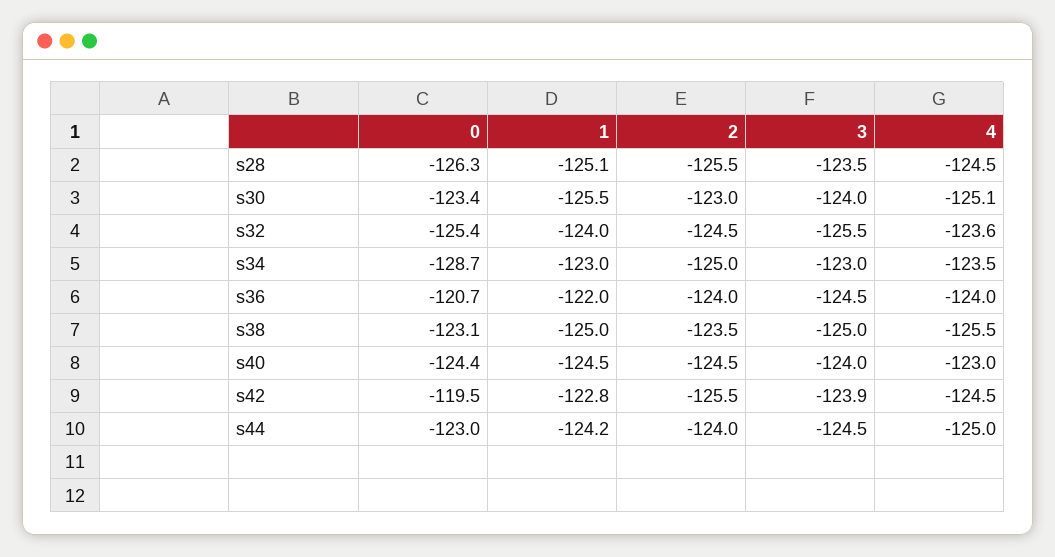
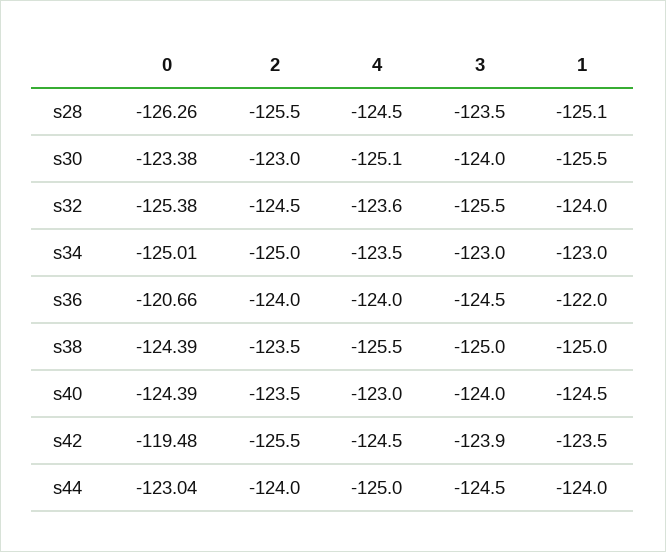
  {
    "0": {
      "s28": -126.26,
      "s30": -123.38,
      "s32": -125.38,
-     "s34": -128.7,
+     "s34": -125.01,
      "s36": -120.66,
-     "s38": -123.1,
+     "s38": -124.39,
      "s40": -124.39,
      "s42": -119.48,
      "s44": -123.04
    },
    "1": {
      "s28": -125.1,
      "s30": -125.5,
      "s32": -124,
      "s34": -123,
      "s36": -122,
      "s38": -125,
      "s40": -124.5,
-     "s42": -122.8,
+     "s42": -123.5,
-     "s44": -124.2
+     "s44": -124
    },
    "2": {
      "s28": -125.5,
      "s30": -123,
      "s32": -124.5,
      "s34": -125,
      "s36": -124,
      "s38": -123.5,
-     "s40": -124.5,
+     "s40": -123.5,
      "s42": -125.5,
      "s44": -124
    },
    "3": {
      "s28": -123.5,
      "s30": -124,
      "s32": -125.5,
      "s34": -123,
      "s36": -124.5,
      "s38": -125,
      "s40": -124,
      "s42": -123.9,
      "s44": -124.5
    },
    "4": {
      "s28": -124.5,
      "s30": -125.1,
      "s32": -123.6,
      "s34": -123.5,
      "s36": -124,
      "s38": -125.5,
      "s40": -123,
      "s42": -124.5,
      "s44": -125
    }
  }

